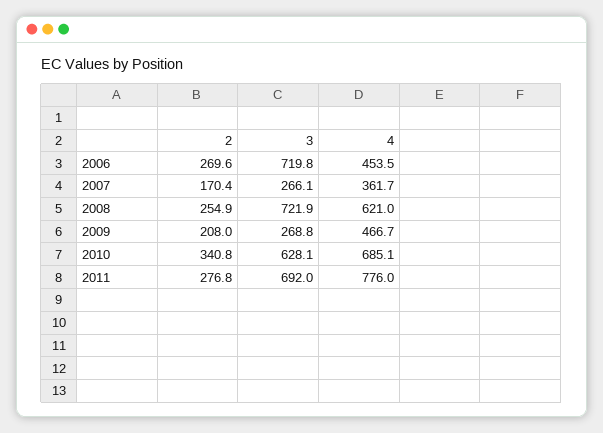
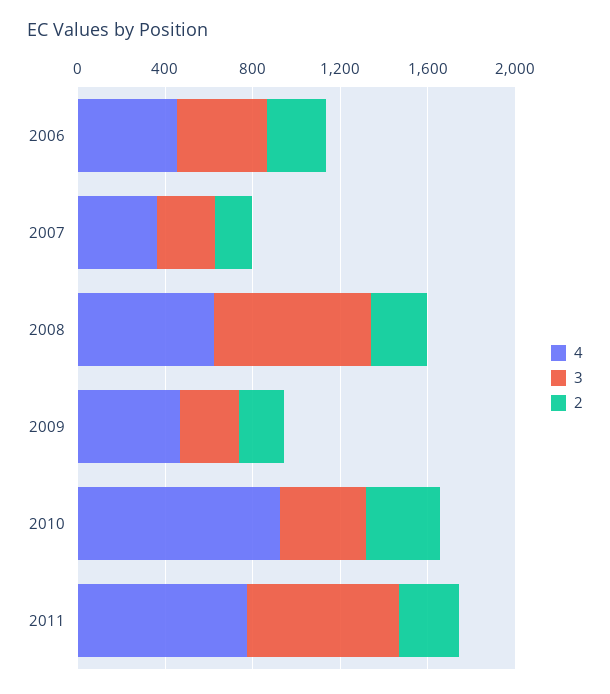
  {
    "2": {
      "2006": 269.6,
      "2007": 170.4,
      "2008": 254.9,
      "2009": 208,
      "2010": 340.8,
      "2011": 276.8
    },
    "3": {
-     "2006": 719.8,
+     "2006": 400,
      "2007": 266.1,
      "2008": 721.9,
      "2009": 268.8,
-     "2010": 628.1,
+     "2010": 400,
      "2011": 692
    },
    "4": {
      "2006": 453.5,
      "2007": 361.7,
      "2008": 621,
      "2009": 466.7,
-     "2010": 685.1,
+     "2010": 900,
      "2011": 776
    }
  }

